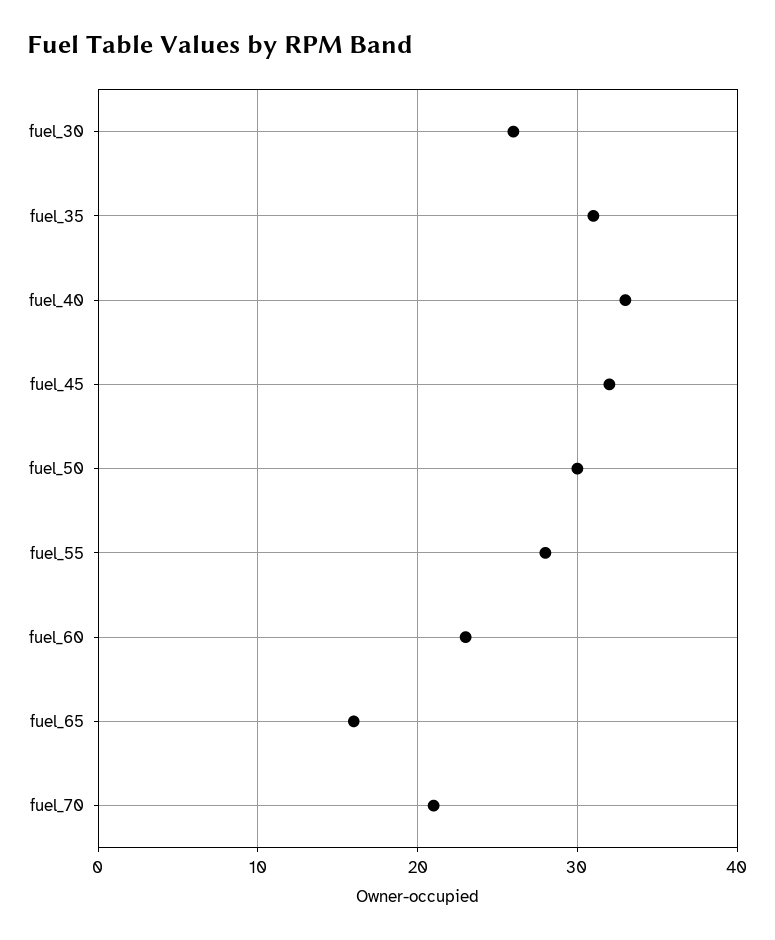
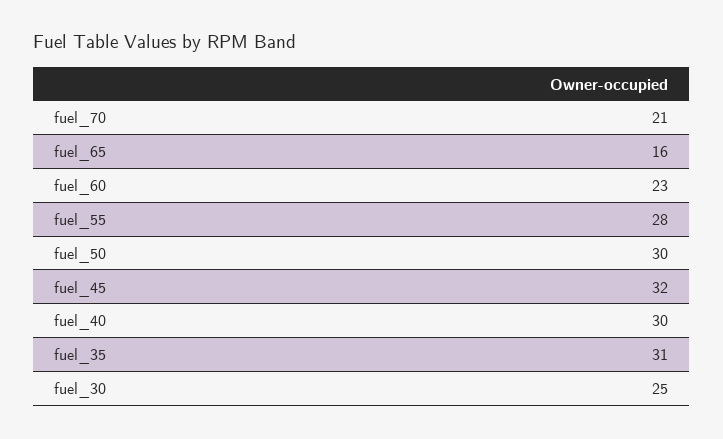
  {
-   "fuel_30": 26,
+   "fuel_30": 25,
    "fuel_35": 31,
-   "fuel_40": 33,
+   "fuel_40": 30,
    "fuel_45": 32,
    "fuel_50": 30,
    "fuel_55": 28,
    "fuel_60": 23,
    "fuel_65": 16,
    "fuel_70": 21
  }

